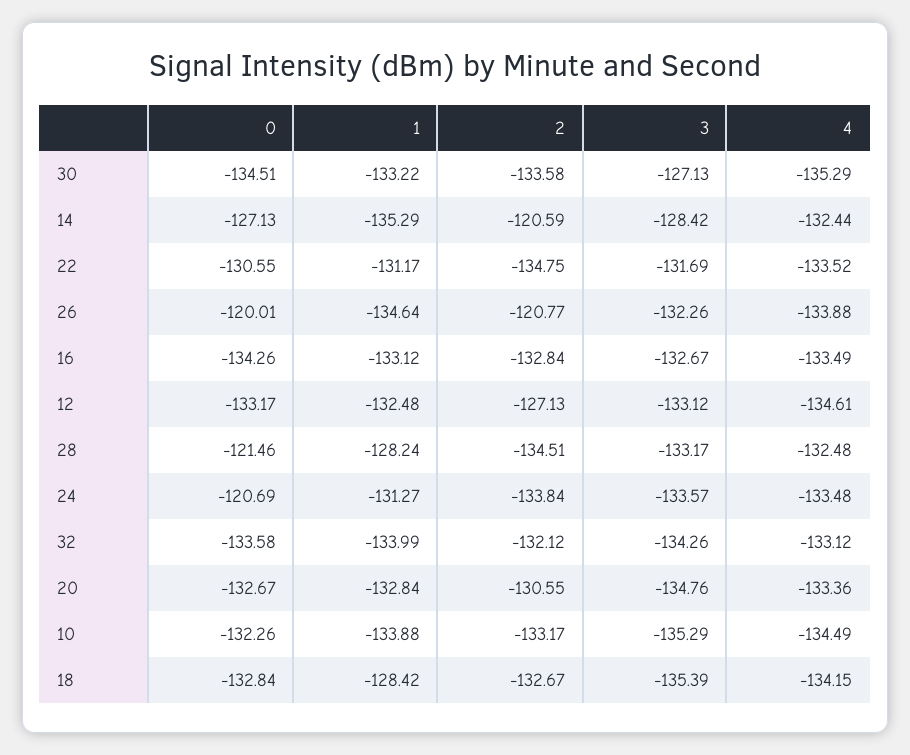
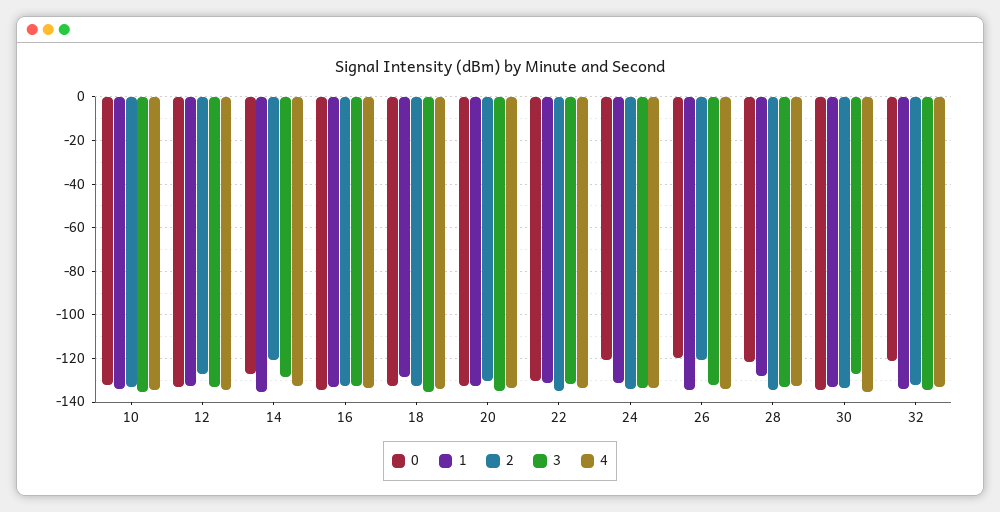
  {
    "0": {
      "30": -134.51,
      "14": -127.13,
      "22": -130.55,
      "26": -120.01,
      "16": -134.26,
      "12": -133.17,
      "28": -121.46,
      "24": -120.69,
-     "32": -133.58,
+     "32": -120,
      "20": -132.67,
      "10": -132.26,
      "18": -132.84
    },
    "1": {
      "30": -133.22,
      "14": -135.29,
      "22": -131.17,
      "26": -134.64,
      "16": -133.12,
      "12": -132.48,
      "28": -128.24,
      "24": -131.27,
      "32": -133.99,
      "20": -132.84,
      "10": -133.88,
      "18": -128.42
    },
    "2": {
      "30": -133.58,
      "14": -120.59,
      "22": -134.75,
      "26": -120.77,
      "16": -132.84,
      "12": -127.13,
      "28": -134.51,
      "24": -133.84,
      "32": -132.12,
      "20": -130.55,
      "10": -133.17,
      "18": -132.67
    },
    "3": {
      "30": -127.13,
      "14": -128.42,
      "22": -131.69,
      "26": -132.26,
      "16": -132.67,
      "12": -133.12,
      "28": -133.17,
      "24": -133.57,
      "32": -134.26,
      "20": -134.76,
      "10": -135.29,
      "18": -135.39
    },
    "4": {
      "30": -135.29,
      "14": -132.44,
      "22": -133.52,
      "26": -133.88,
      "16": -133.49,
      "12": -134.61,
      "28": -132.48,
      "24": -133.48,
      "32": -133.12,
      "20": -133.36,
      "10": -134.49,
      "18": -134.15
    }
  }

